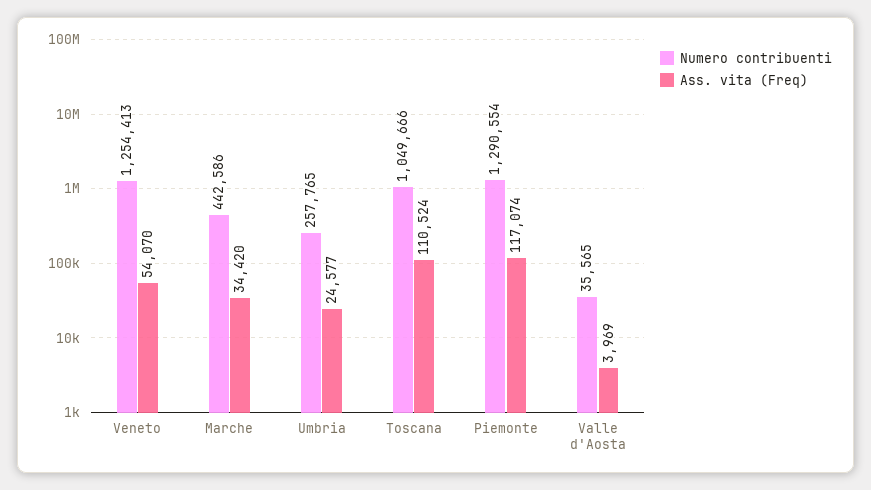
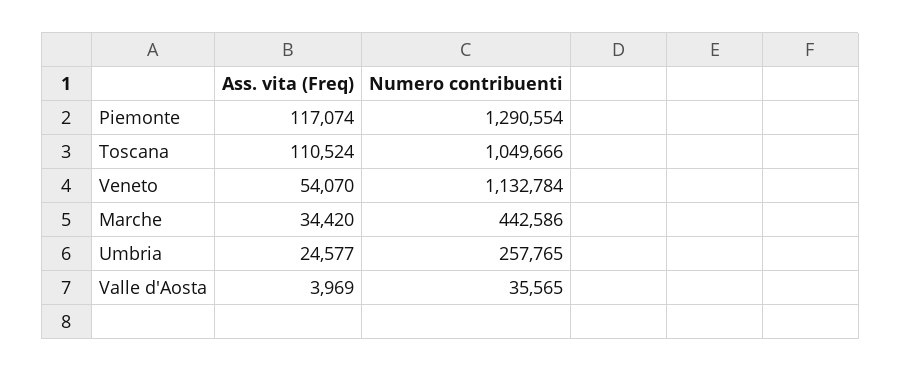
  {
    "Numero contribuenti": {
-     "Veneto": 1254413,
+     "Veneto": 1132784,
      "Marche": 442586,
      "Umbria": 257765,
      "Toscana": 1049666,
      "Piemonte": 1290554,
      "Valle d'Aosta": 35565
    },
    "Ass. vita (Freq)": {
      "Veneto": 54070,
      "Marche": 34420,
      "Umbria": 24577,
      "Toscana": 110524,
      "Piemonte": 117074,
      "Valle d'Aosta": 3969
    }
  }

